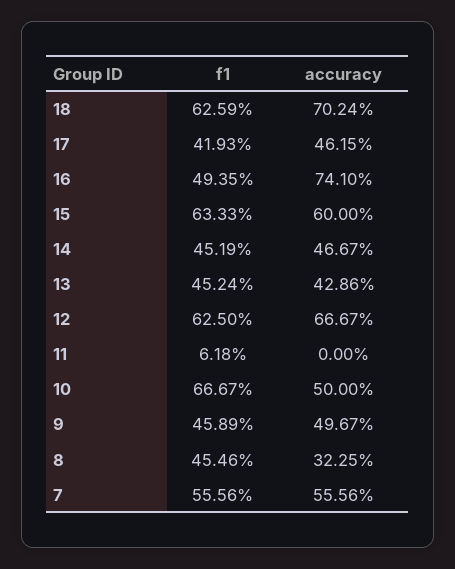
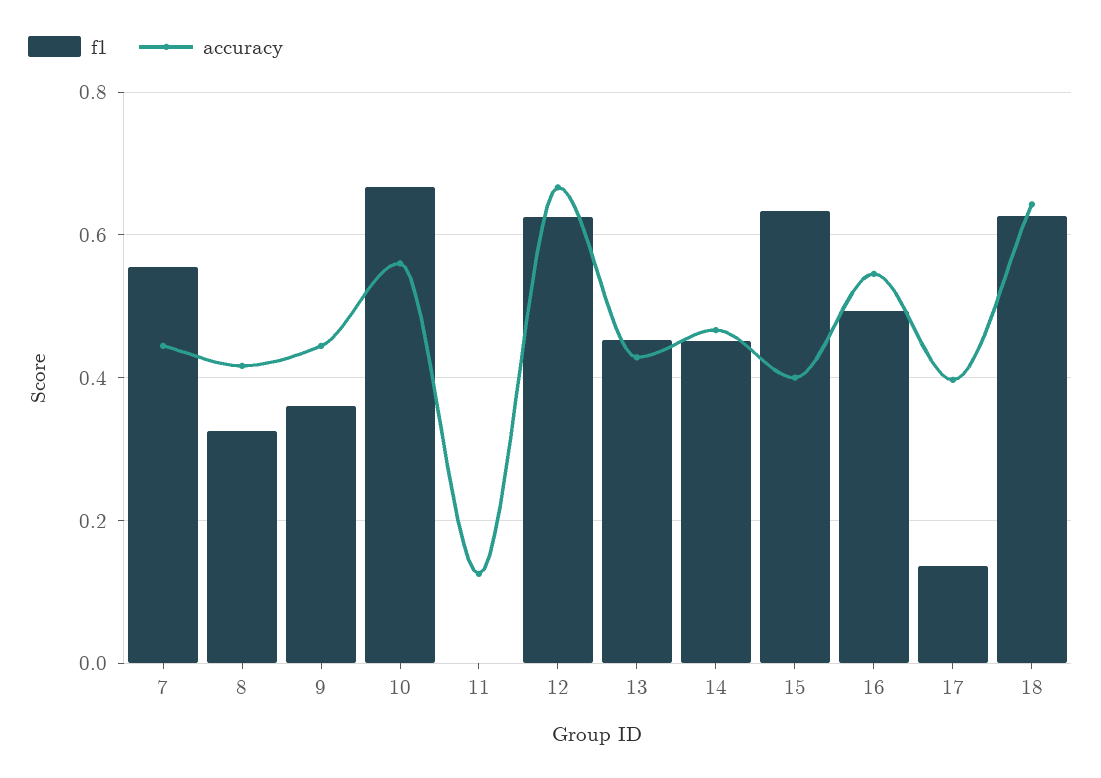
  {
    "f1": {
      "18": 0.6259,
-     "17": 0.4193,
+     "17": 0.14,
      "16": 0.4935,
      "15": 0.6333,
      "14": 0.4519,
      "13": 0.4524,
      "12": 0.625,
-     "11": 0.0618,
+     "11": 0,
      "10": 0.6667,
-     "9": 0.4589,
+     "9": 0.36,
-     "8": 0.4546,
+     "8": 0.32,
      "7": 0.5556
    },
    "accuracy": {
-     "18": 0.7024,
+     "18": 0.64,
-     "17": 0.4615,
+     "17": 0.4,
-     "16": 0.741,
+     "16": 0.54,
-     "15": 0.6,
+     "15": 0.4,
      "14": 0.4667,
      "13": 0.4286,
      "12": 0.6667,
-     "11": 0,
+     "11": 0.12,
-     "10": 0.5,
+     "10": 0.56,
-     "9": 0.4967,
+     "9": 0.44,
-     "8": 0.3225,
+     "8": 0.42,
-     "7": 0.5556
+     "7": 0.44
    }
  }

